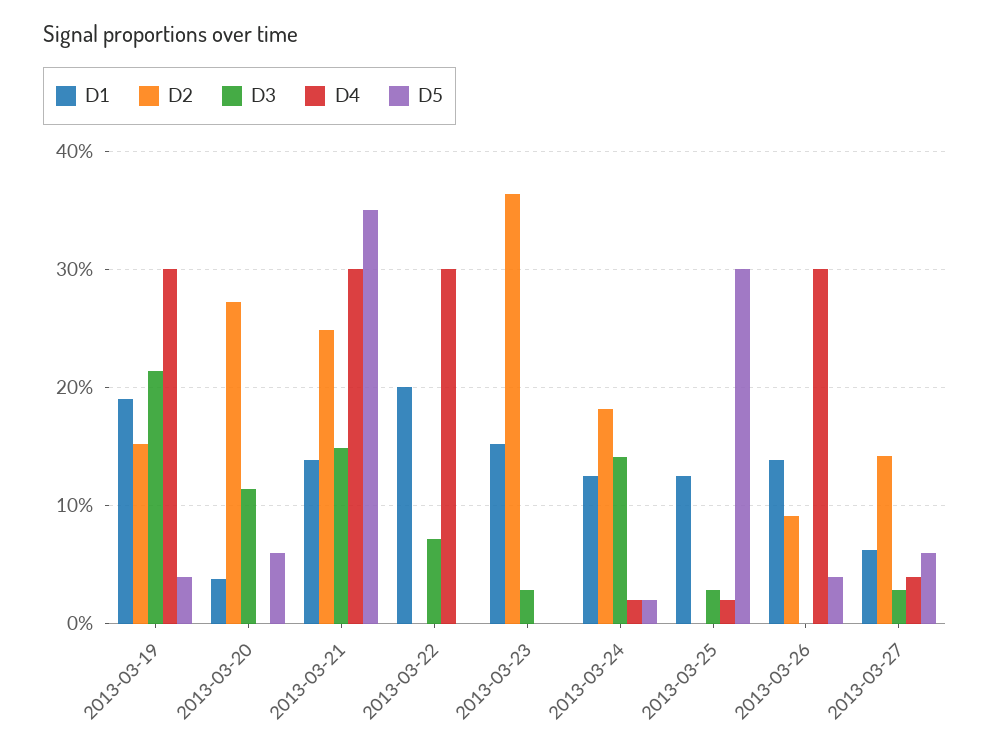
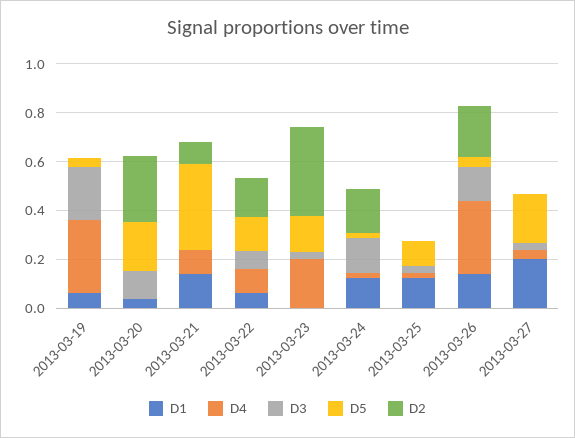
  {
    "D1": {
-     "2013-03-19": 0.19,
+     "2013-03-19": 0.05,
      "2013-03-20": 0.04,
      "2013-03-21": 0.14,
-     "2013-03-22": 0.2,
+     "2013-03-22": 0.05,
-     "2013-03-23": 0.15,
+     "2013-03-23": 0,
      "2013-03-24": 0.13,
      "2013-03-25": 0.13,
      "2013-03-26": 0.14,
-     "2013-03-27": 0.06
+     "2013-03-27": 0.2
    },
    "D2": {
-     "2013-03-19": 0.15,
+     "2013-03-19": 0,
      "2013-03-20": 0.27,
-     "2013-03-21": 0.25,
+     "2013-03-21": 0.1,
-     "2013-03-22": 0,
+     "2013-03-22": 0.15,
      "2013-03-23": 0.36,
      "2013-03-24": 0.18,
      "2013-03-25": 0,
-     "2013-03-26": 0.09,
+     "2013-03-26": 0.2,
-     "2013-03-27": 0.14
+     "2013-03-27": 0
    },
    "D3": {
      "2013-03-19": 0.21,
      "2013-03-20": 0.11,
-     "2013-03-21": 0.15,
+     "2013-03-21": 0,
      "2013-03-22": 0.07,
      "2013-03-23": 0.03,
      "2013-03-24": 0.14,
      "2013-03-25": 0.03,
-     "2013-03-26": 0,
+     "2013-03-26": 0.15,
      "2013-03-27": 0.03
    },
    "D4": {
      "2013-03-19": 0.3,
      "2013-03-20": 0,
-     "2013-03-21": 0.3,
+     "2013-03-21": 0.1,
-     "2013-03-22": 0.3,
+     "2013-03-22": 0.1,
-     "2013-03-23": 0,
+     "2013-03-23": 0.2,
      "2013-03-24": 0.02,
      "2013-03-25": 0.02,
      "2013-03-26": 0.3,
      "2013-03-27": 0.04
    },
    "D5": {
      "2013-03-19": 0.04,
-     "2013-03-20": 0.06,
+     "2013-03-20": 0.2,
      "2013-03-21": 0.35,
-     "2013-03-22": 0,
+     "2013-03-22": 0.15,
-     "2013-03-23": 0,
+     "2013-03-23": 0.15,
      "2013-03-24": 0.02,
-     "2013-03-25": 0.3,
+     "2013-03-25": 0.1,
      "2013-03-26": 0.04,
-     "2013-03-27": 0.06
+     "2013-03-27": 0.2
    }
  }

